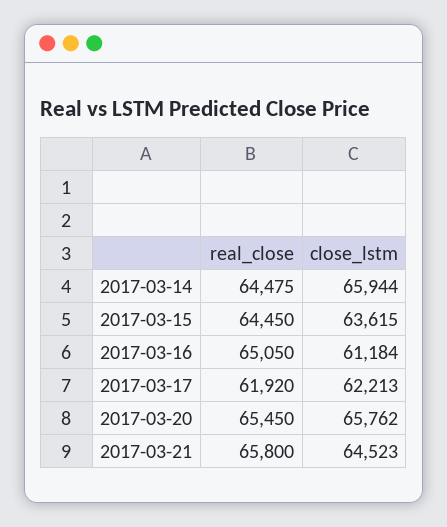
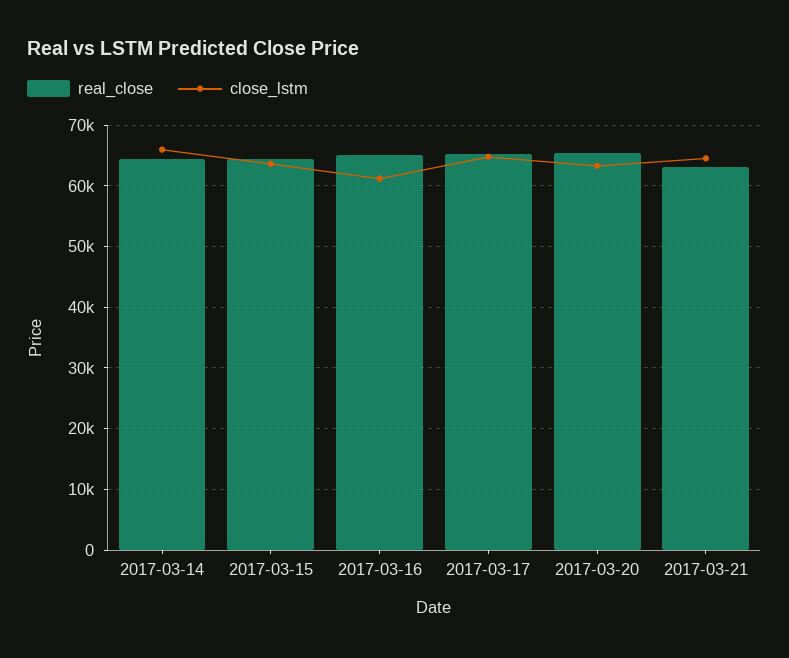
  {
    "real_close": {
      "2017-03-14": 64475,
      "2017-03-15": 64450,
      "2017-03-16": 65050,
-     "2017-03-17": 61920,
+     "2017-03-17": 65000,
      "2017-03-20": 65450,
-     "2017-03-21": 65800
+     "2017-03-21": 63000
    },
    "close_lstm": {
      "2017-03-14": 65944,
      "2017-03-15": 63615,
      "2017-03-16": 61184,
-     "2017-03-17": 62213,
+     "2017-03-17": 65000,
-     "2017-03-20": 65762,
+     "2017-03-20": 63000,
      "2017-03-21": 64523
    }
  }

